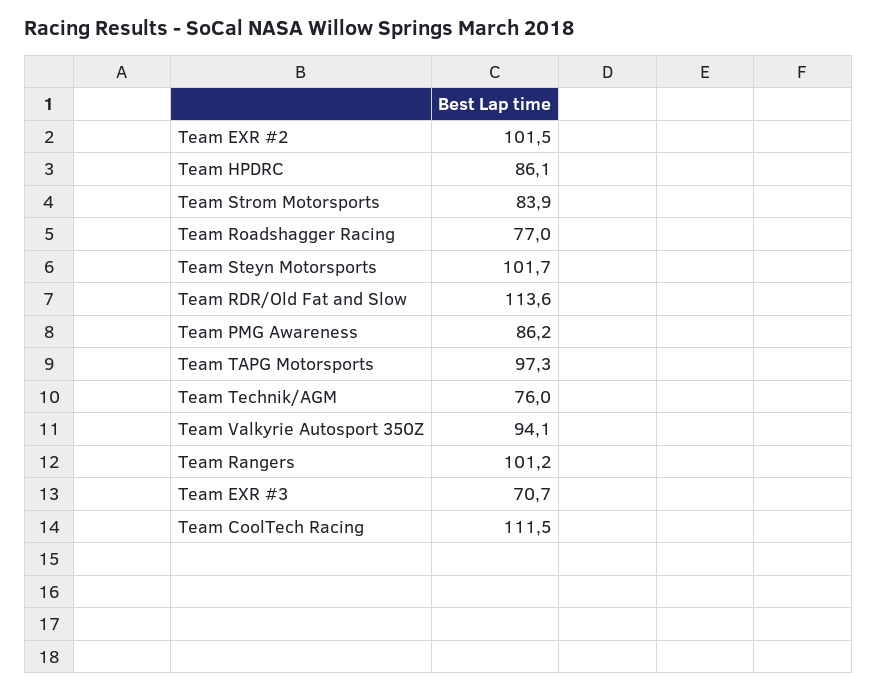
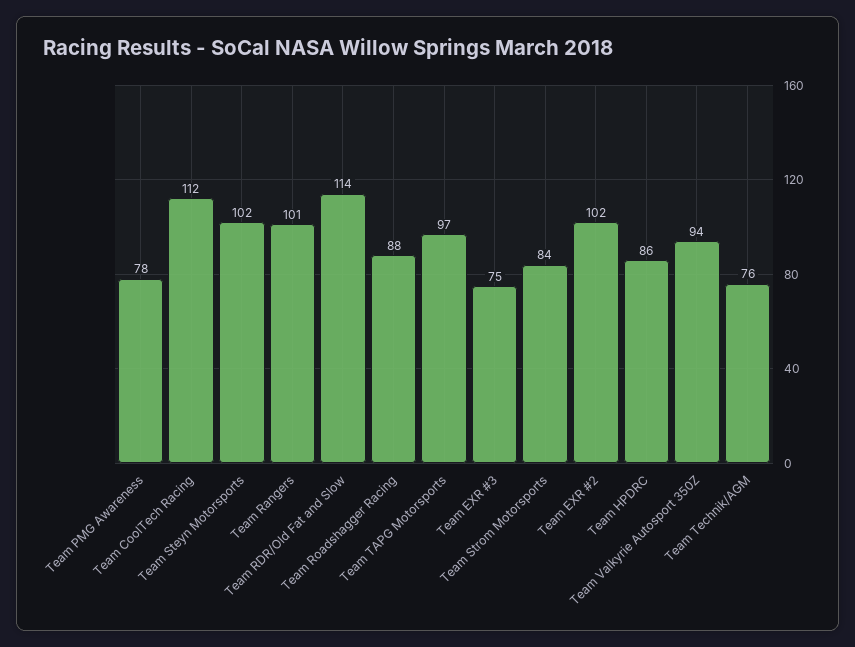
  {
    "Team EXR #2": 101.5,
    "Team HPDRC": 86.1,
    "Team Strom Motorsports": 83.9,
-   "Team Roadshagger Racing": 77,
+   "Team Roadshagger Racing": 88,
    "Team Steyn Motorsports": 101.7,
    "Team RDR/Old Fat and Slow": 113.6,
-   "Team PMG Awareness": 86.2,
+   "Team PMG Awareness": 78,
    "Team TAPG Motorsports": 97.3,
    "Team Technik/AGM": 76,
    "Team Valkyrie Autosport 350Z": 94.1,
    "Team Rangers": 101.2,
-   "Team EXR #3": 70.7,
+   "Team EXR #3": 75,
    "Team CoolTech Racing": 111.5
  }

